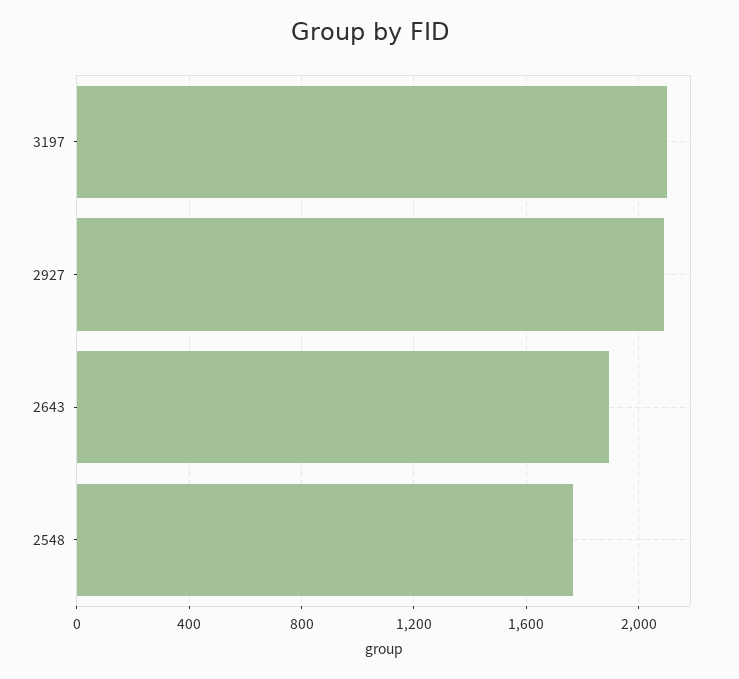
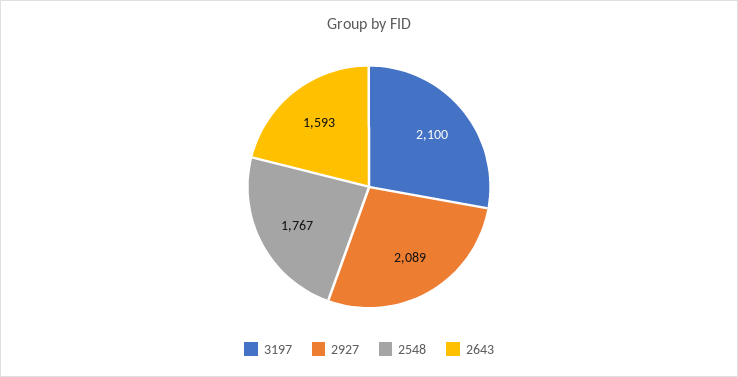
  {
    "3197": 2100,
    "2927": 2089,
-   "2643": 1900,
+   "2643": 1593,
    "2548": 1767
  }

